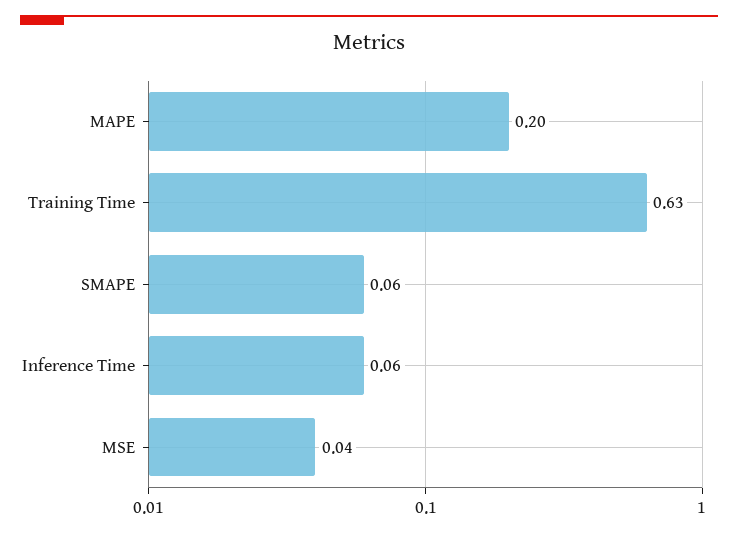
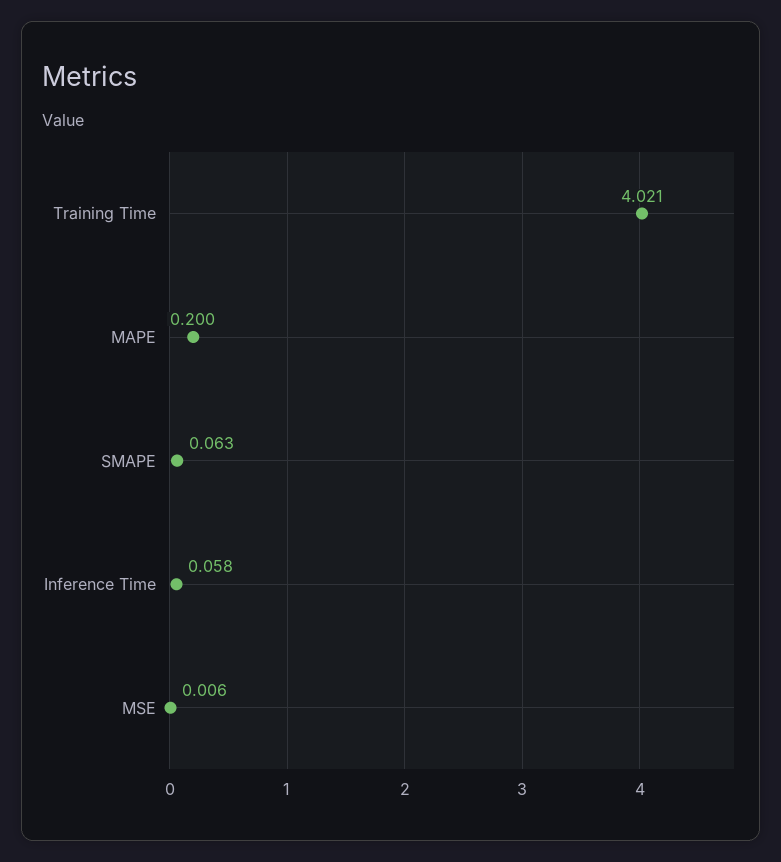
  {
    "MAPE": 0.2,
-   "Training Time": 0.63,
+   "Training Time": 4.021,
    "SMAPE": 0.063,
    "Inference Time": 0.058,
-   "MSE": 0.04
+   "MSE": 0.006
  }

